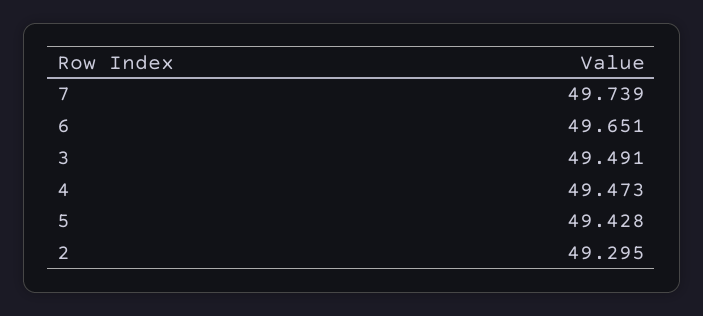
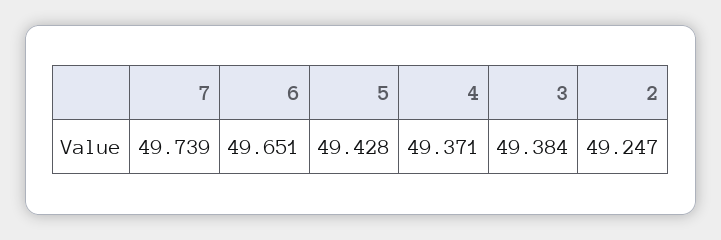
  {
    "7": 49.739,
    "6": 49.651,
-   "3": 49.491,
+   "3": 49.384,
-   "4": 49.473,
+   "4": 49.371,
    "5": 49.428,
-   "2": 49.295
+   "2": 49.247
  }

